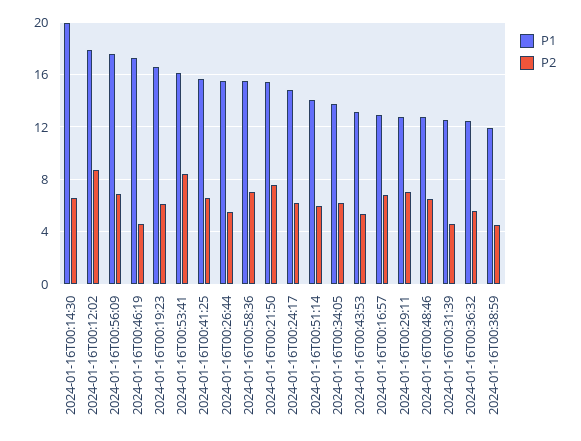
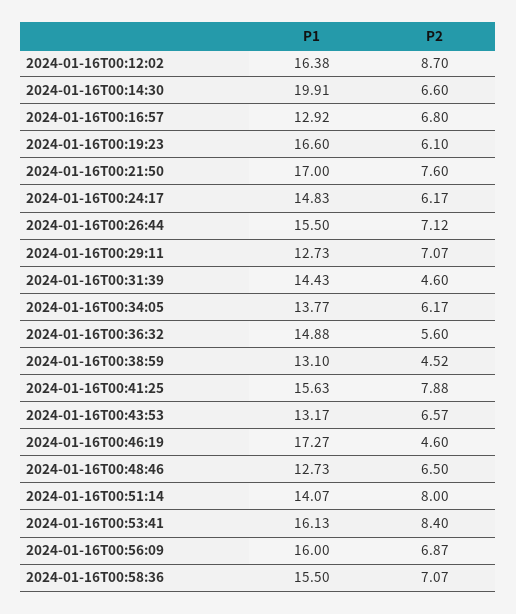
  {
    "P1": {
      "2024-01-16T00:14:30": 19.91,
-     "2024-01-16T00:12:02": 18,
+     "2024-01-16T00:12:02": 16.38,
-     "2024-01-16T00:56:09": 17.5,
+     "2024-01-16T00:56:09": 16,
      "2024-01-16T00:46:19": 17.27,
      "2024-01-16T00:19:23": 16.6,
      "2024-01-16T00:53:41": 16.13,
      "2024-01-16T00:41:25": 15.63,
      "2024-01-16T00:26:44": 15.5,
      "2024-01-16T00:58:36": 15.5,
-     "2024-01-16T00:21:50": 15.5,
+     "2024-01-16T00:21:50": 17,
      "2024-01-16T00:24:17": 14.83,
      "2024-01-16T00:51:14": 14.07,
      "2024-01-16T00:34:05": 13.77,
      "2024-01-16T00:43:53": 13.17,
      "2024-01-16T00:16:57": 12.92,
      "2024-01-16T00:29:11": 12.73,
      "2024-01-16T00:48:46": 12.73,
-     "2024-01-16T00:31:39": 12.5,
+     "2024-01-16T00:31:39": 14.43,
-     "2024-01-16T00:36:32": 12.5,
+     "2024-01-16T00:36:32": 14.88,
-     "2024-01-16T00:38:59": 12
+     "2024-01-16T00:38:59": 13.1
    },
    "P2": {
      "2024-01-16T00:14:30": 6.6,
      "2024-01-16T00:12:02": 8.7,
      "2024-01-16T00:56:09": 6.87,
      "2024-01-16T00:46:19": 4.6,
      "2024-01-16T00:19:23": 6.1,
      "2024-01-16T00:53:41": 8.4,
-     "2024-01-16T00:41:25": 6.5,
+     "2024-01-16T00:41:25": 7.88,
-     "2024-01-16T00:26:44": 5.5,
+     "2024-01-16T00:26:44": 7.12,
      "2024-01-16T00:58:36": 7.07,
      "2024-01-16T00:21:50": 7.6,
      "2024-01-16T00:24:17": 6.17,
-     "2024-01-16T00:51:14": 6,
+     "2024-01-16T00:51:14": 8,
      "2024-01-16T00:34:05": 6.17,
-     "2024-01-16T00:43:53": 5.5,
+     "2024-01-16T00:43:53": 6.57,
      "2024-01-16T00:16:57": 6.8,
      "2024-01-16T00:29:11": 7.07,
      "2024-01-16T00:48:46": 6.5,
      "2024-01-16T00:31:39": 4.6,
      "2024-01-16T00:36:32": 5.6,
      "2024-01-16T00:38:59": 4.52
    }
  }

